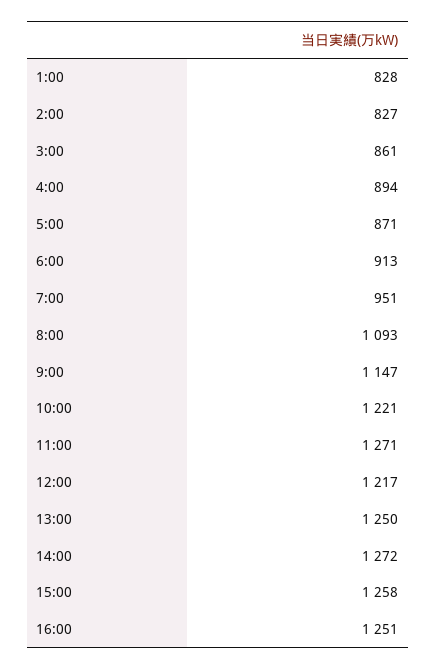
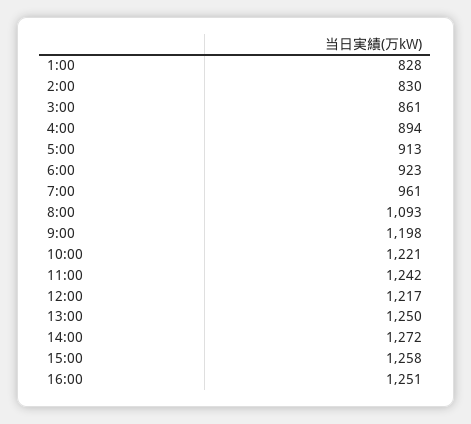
  {
    "1:00": 828,
-   "2:00": 827,
+   "2:00": 830,
    "3:00": 861,
    "4:00": 894,
-   "5:00": 871,
+   "5:00": 913,
-   "6:00": 913,
+   "6:00": 923,
-   "7:00": 951,
+   "7:00": 961,
    "8:00": 1093,
-   "9:00": 1147,
+   "9:00": 1198,
    "10:00": 1221,
-   "11:00": 1271,
+   "11:00": 1242,
    "12:00": 1217,
    "13:00": 1250,
    "14:00": 1272,
    "15:00": 1258,
    "16:00": 1251
  }

